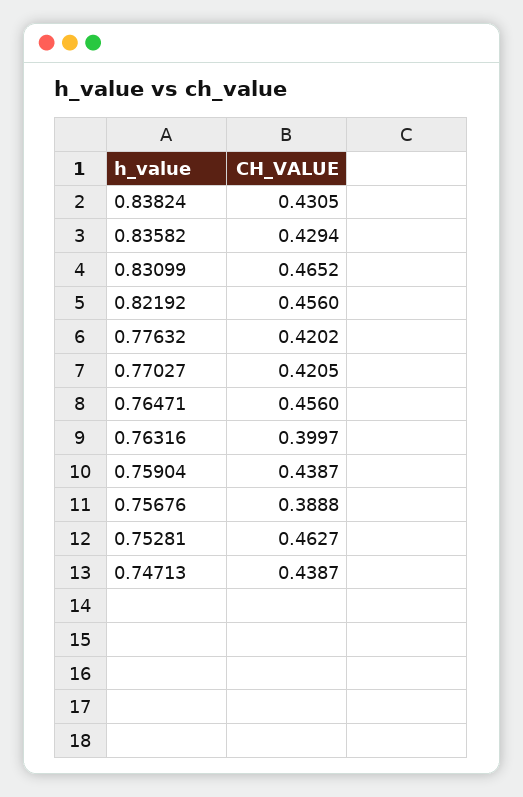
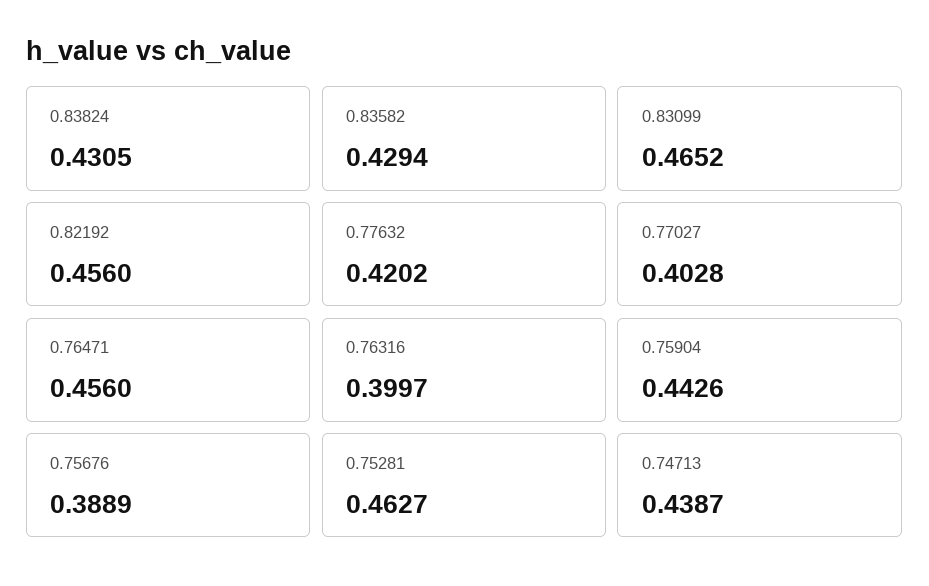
  {
    "0.83824": 0.4305,
    "0.83582": 0.4294,
    "0.83099": 0.4652,
    "0.82192": 0.456,
    "0.77632": 0.4202,
-   "0.77027": 0.4205,
+   "0.77027": 0.4028,
    "0.76471": 0.456,
    "0.76316": 0.3997,
-   "0.75904": 0.4387,
+   "0.75904": 0.4426,
-   "0.75676": 0.3888,
+   "0.75676": 0.3889,
    "0.75281": 0.4627,
    "0.74713": 0.4387
  }

